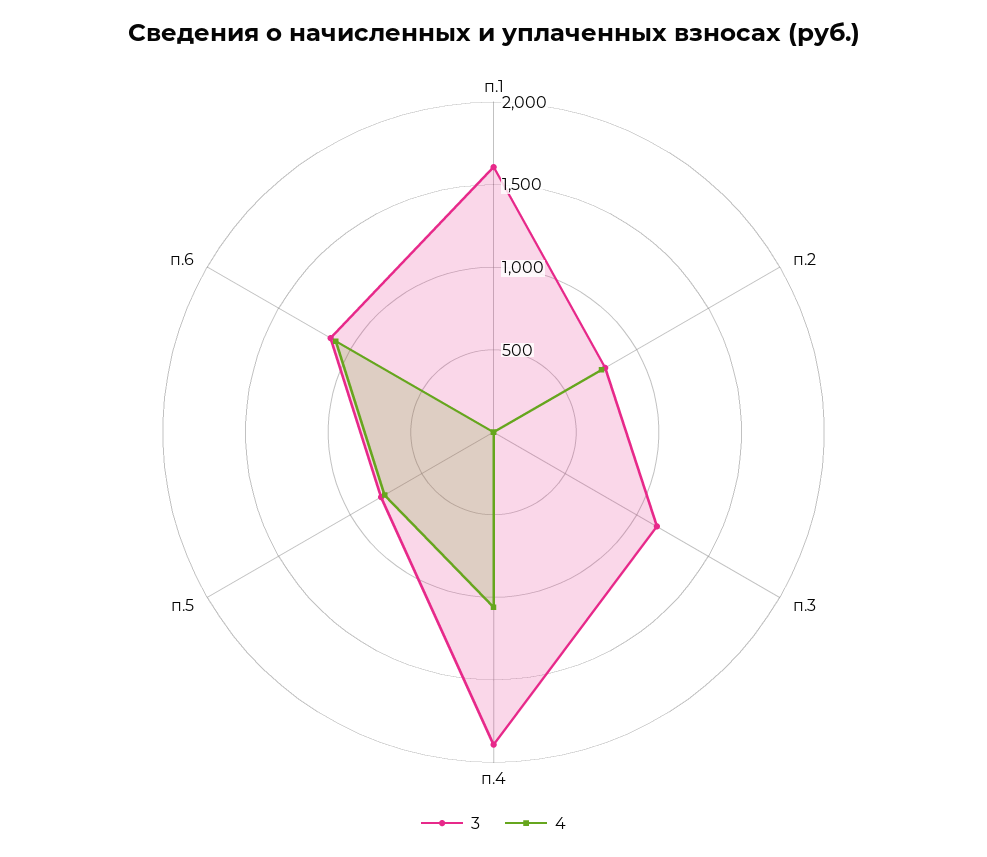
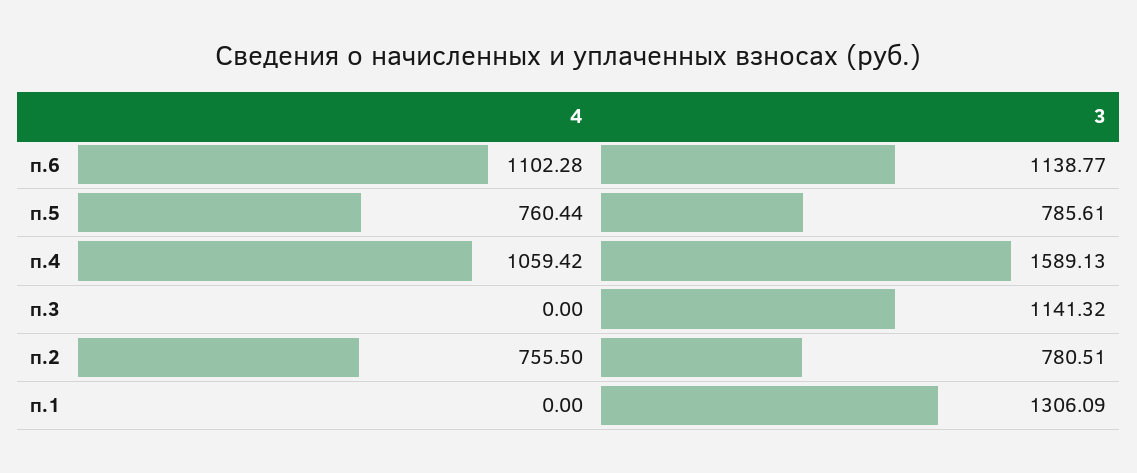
  {
    "3": {
-     "п.1": 1600,
+     "п.1": 1306.09,
      "п.2": 780.51,
      "п.3": 1141.32,
-     "п.4": 1900,
+     "п.4": 1589.13,
      "п.5": 785.61,
      "п.6": 1138.77
    },
    "4": {
      "п.1": 0,
      "п.2": 755.5,
      "п.3": 0,
      "п.4": 1059.42,
      "п.5": 760.44,
      "п.6": 1102.28
    }
  }

